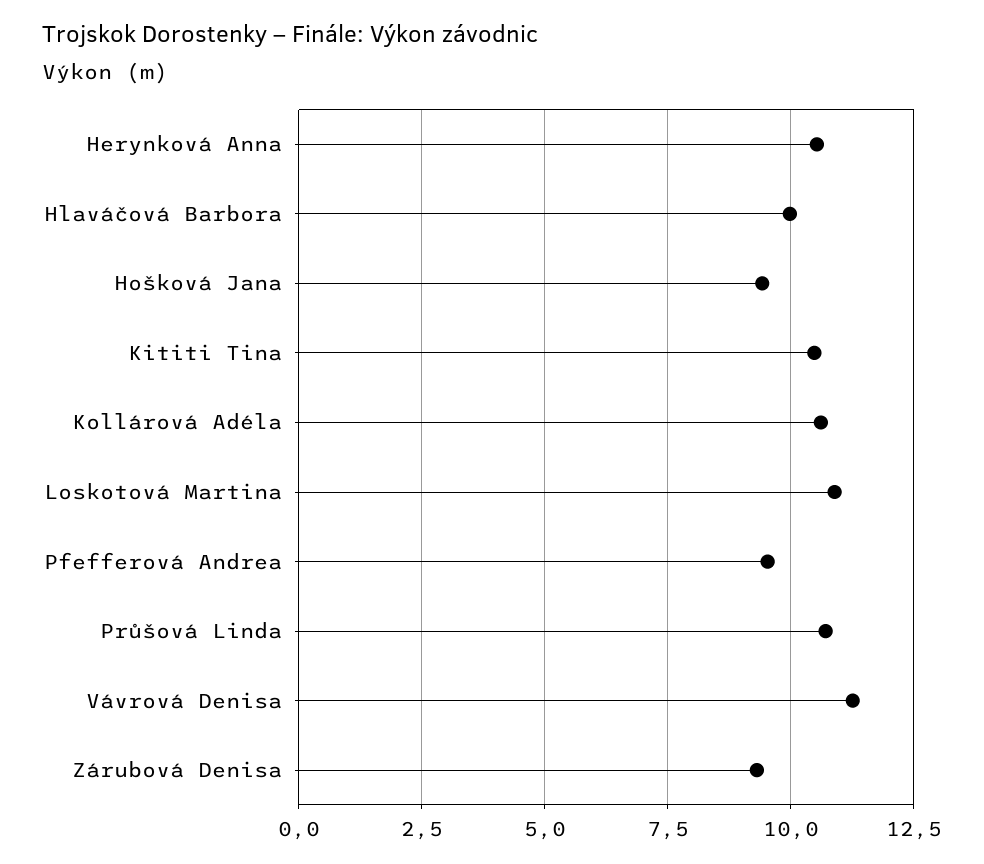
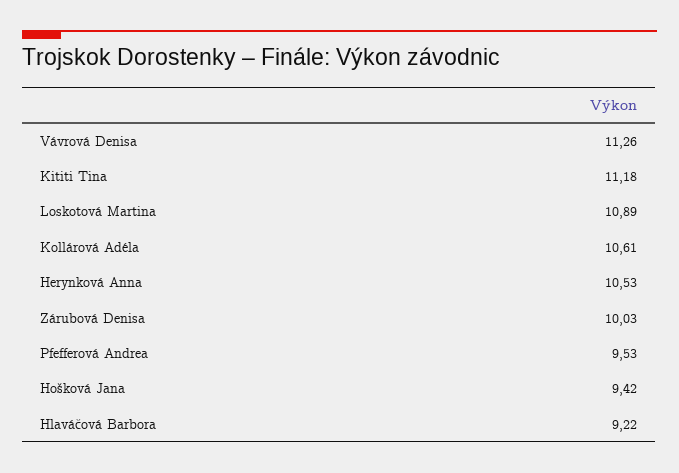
  {
    "Herynková Anna": 10.53,
-   "Hlaváčová Barbora": 10,
+   "Hlaváčová Barbora": 9.22,
    "Hošková Jana": 9.42,
-   "Kititi Tina": 10.5,
+   "Kititi Tina": 11.18,
    "Kollárová Adéla": 10.61,
    "Loskotová Martina": 10.89,
    "Pfefferová Andrea": 9.53,
-   "Průšová Linda": 10.75,
    "Vávrová Denisa": 11.26,
-   "Zárubová Denisa": 9.25
+   "Zárubová Denisa": 10.03
  }

